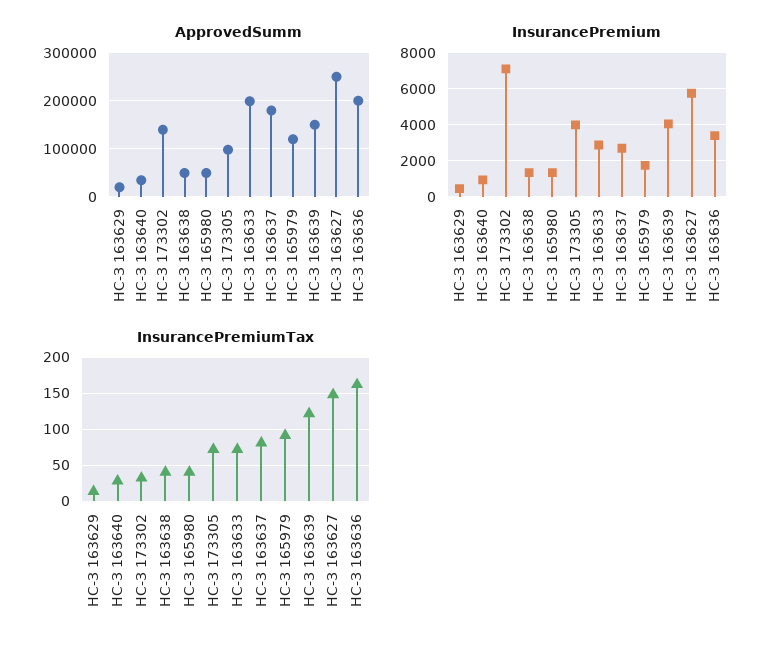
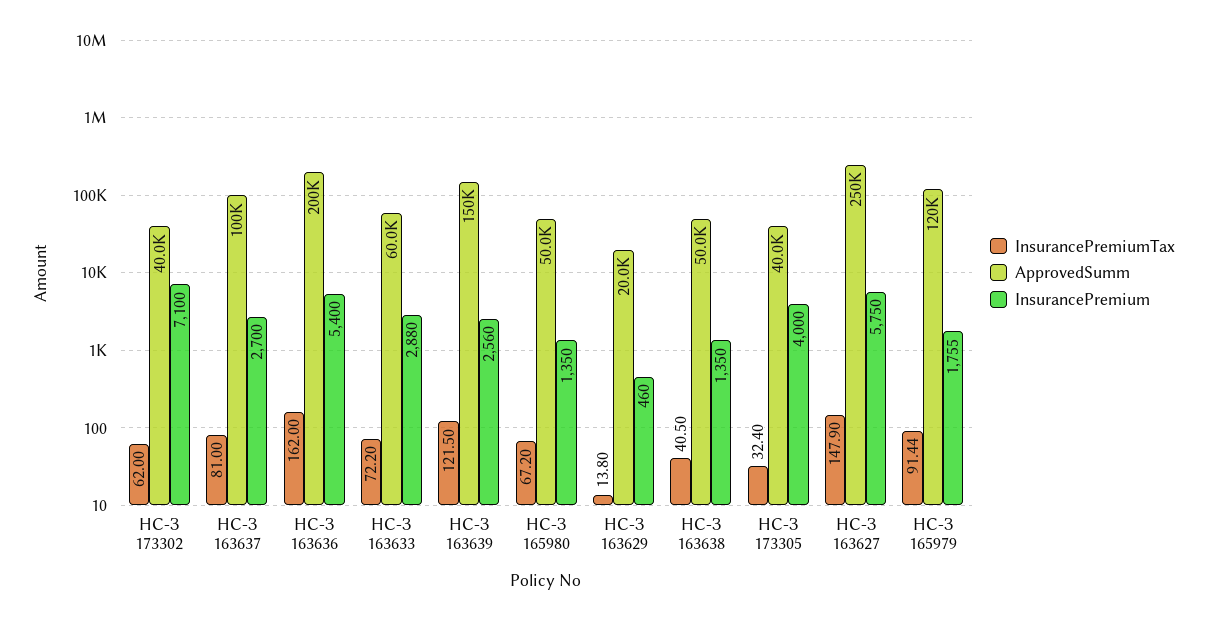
  {
    "ApprovedSumm": {
      "НС-З 163629": 20000,
-     "НС-З 163640": 40000,
-     "НС-З 173302": 140000,
+     "НС-З 173302": 40000,
      "НС-З 163638": 50000,
      "НС-З 165980": 50000,
-     "НС-З 173305": 100000,
+     "НС-З 173305": 40000,
-     "НС-З 163633": 200000,
+     "НС-З 163633": 60000,
-     "НС-З 163637": 180000,
+     "НС-З 163637": 100000,
      "НС-З 165979": 120000,
      "НС-З 163639": 150000,
      "НС-З 163627": 250000,
      "НС-З 163636": 200000
    },
    "InsurancePremium": {
      "НС-З 163629": 460,
-     "НС-З 163640": 1000,
      "НС-З 173302": 7100,
      "НС-З 163638": 1350,
      "НС-З 165980": 1350,
      "НС-З 173305": 4000,
      "НС-З 163633": 2880,
      "НС-З 163637": 2700,
      "НС-З 165979": 1755,
-     "НС-З 163639": 4000,
+     "НС-З 163639": 2560,
      "НС-З 163627": 5750,
-     "НС-З 163636": 3500
+     "НС-З 163636": 5400
    },
    "InsurancePremiumTax": {
      "НС-З 163629": 13.8,
-     "НС-З 163640": 30,
-     "НС-З 173302": 30,
+     "НС-З 173302": 62,
      "НС-З 163638": 40.5,
-     "НС-З 165980": 40,
+     "НС-З 165980": 67.2,
-     "НС-З 173305": 70,
+     "НС-З 173305": 32.4,
      "НС-З 163633": 72.2,
      "НС-З 163637": 81,
      "НС-З 165979": 91.44,
      "НС-З 163639": 121.5,
      "НС-З 163627": 147.9,
      "НС-З 163636": 162
    }
  }

